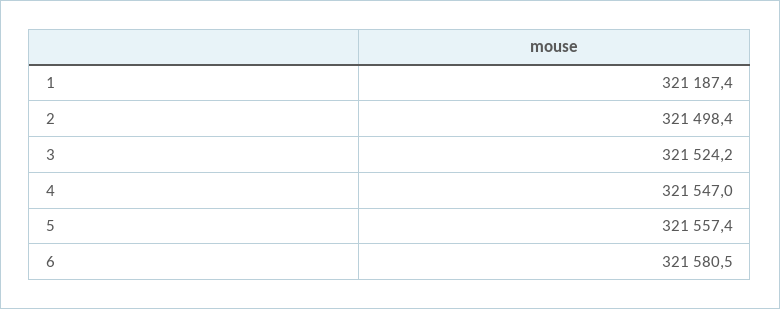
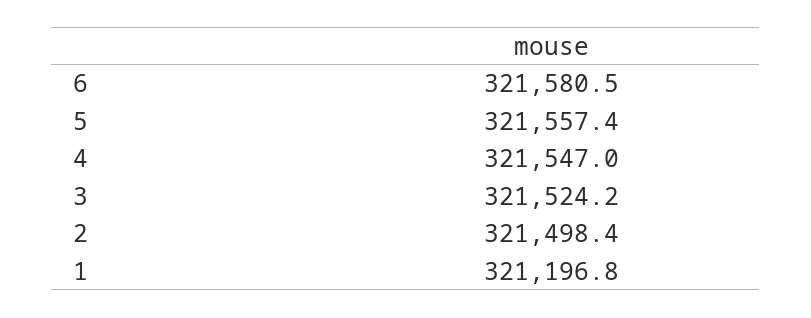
  {
-   "1": 321187.4,
+   "1": 321196.8,
    "2": 321498.4,
    "3": 321524.2,
    "4": 321547,
    "5": 321557.4,
    "6": 321580.5
  }

